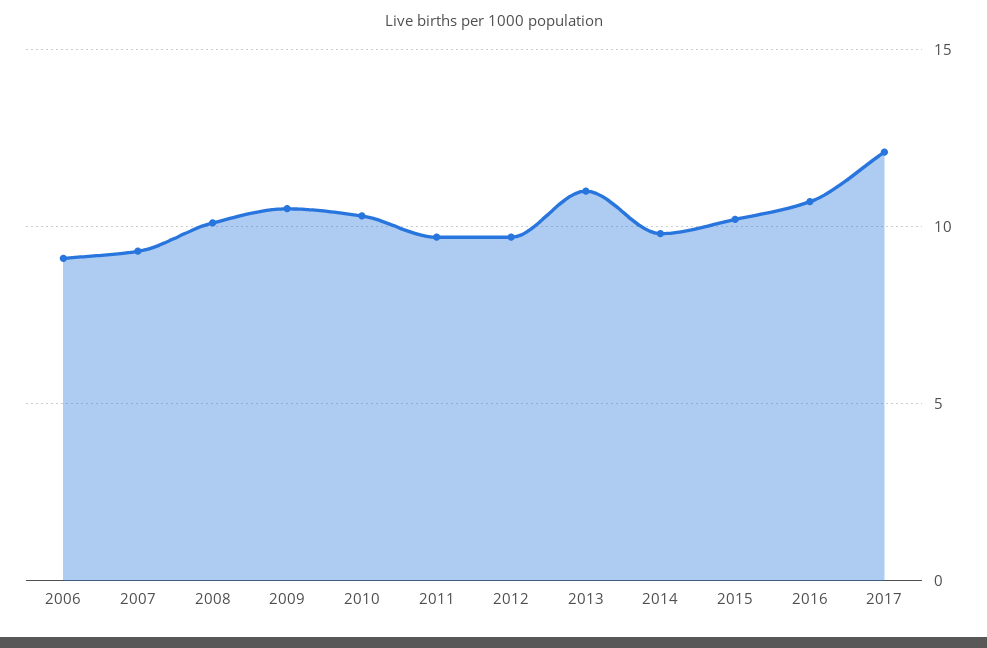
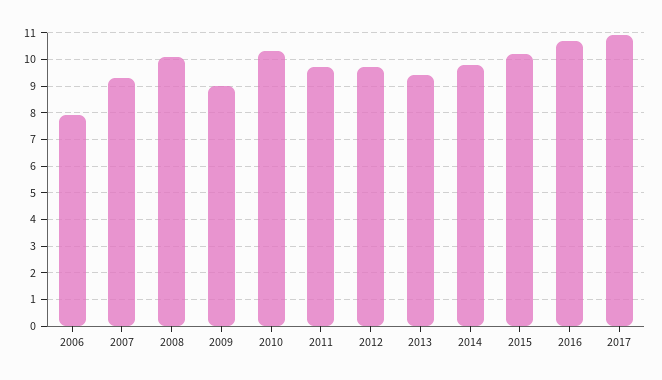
  {
-   "2006": 9,
+   "2006": 8,
    "2007": 9.5,
    "2008": 10,
-   "2009": 10.5,
+   "2009": 9,
    "2010": 10.5,
    "2011": 9.5,
    "2012": 9.5,
-   "2013": 11,
+   "2013": 9.5,
    "2014": 10,
    "2015": 10,
    "2016": 10.5,
-   "2017": 12
+   "2017": 11
  }

